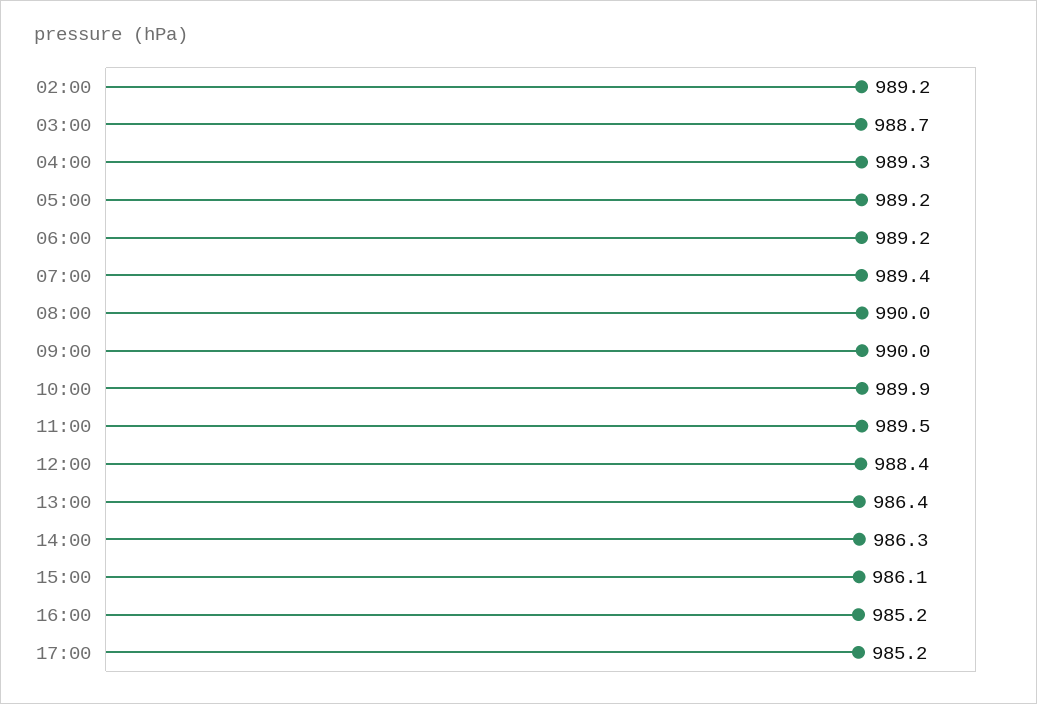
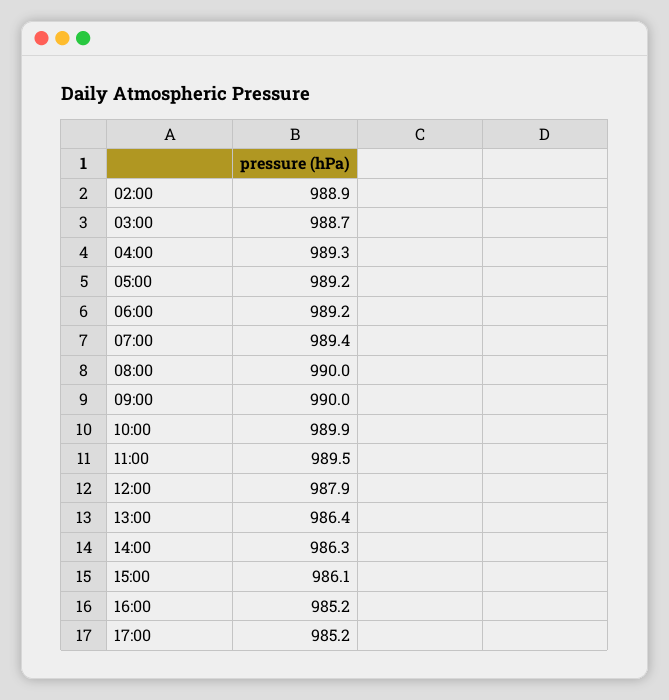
  {
-   "02:00": 989.2,
+   "02:00": 988.9,
    "03:00": 988.7,
    "04:00": 989.3,
    "05:00": 989.2,
    "06:00": 989.2,
    "07:00": 989.4,
    "08:00": 990,
    "09:00": 990,
    "10:00": 989.9,
    "11:00": 989.5,
-   "12:00": 988.4,
+   "12:00": 987.9,
    "13:00": 986.4,
    "14:00": 986.3,
    "15:00": 986.1,
    "16:00": 985.2,
    "17:00": 985.2
  }

